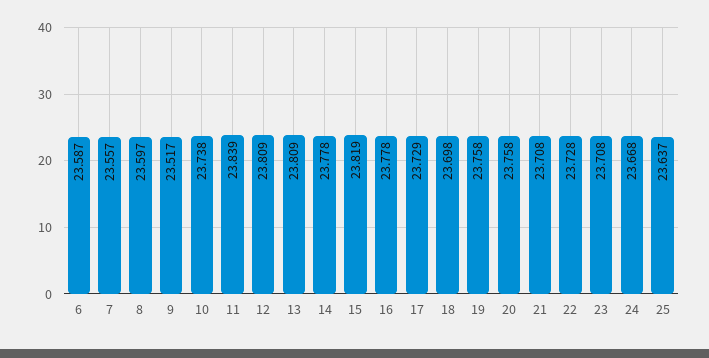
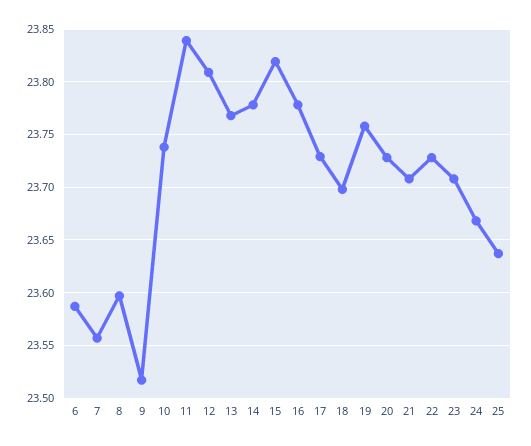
  {
    "6": 23.587,
    "7": 23.557,
    "8": 23.597,
    "9": 23.517,
    "10": 23.738,
    "11": 23.839,
    "12": 23.809,
-   "13": 23.809,
+   "13": 23.77,
    "14": 23.778,
    "15": 23.819,
    "16": 23.778,
    "17": 23.729,
    "18": 23.698,
    "19": 23.758,
-   "20": 23.758,
+   "20": 23.73,
    "21": 23.708,
    "22": 23.728,
    "23": 23.708,
    "24": 23.668,
    "25": 23.637
  }

